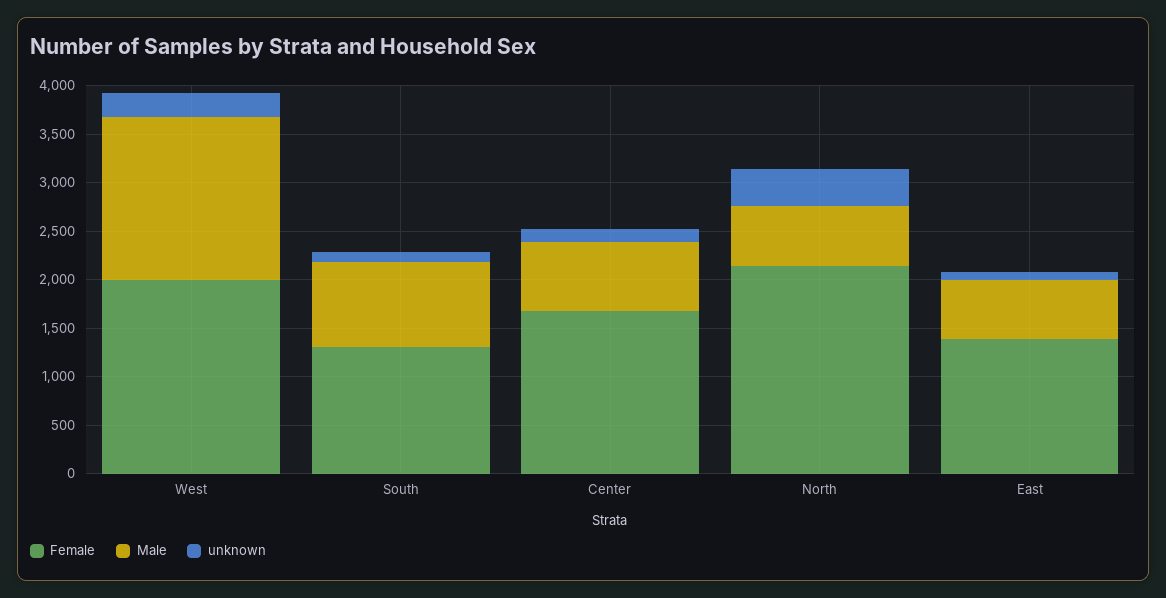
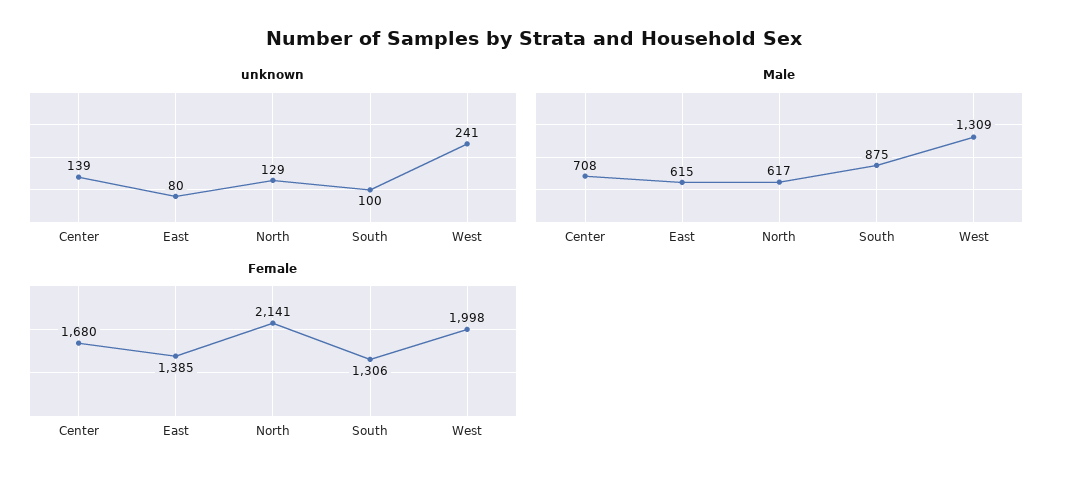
  {
    "Female": {
      "West": 1998,
      "South": 1306,
      "Center": 1680,
      "North": 2141,
      "East": 1385
    },
    "Male": {
-     "West": 1700,
+     "West": 1309,
      "South": 875,
      "Center": 708,
      "North": 617,
      "East": 615
    },
    "unknown": {
      "West": 241,
      "South": 100,
      "Center": 139,
-     "North": 400,
+     "North": 129,
      "East": 80
    }
  }

